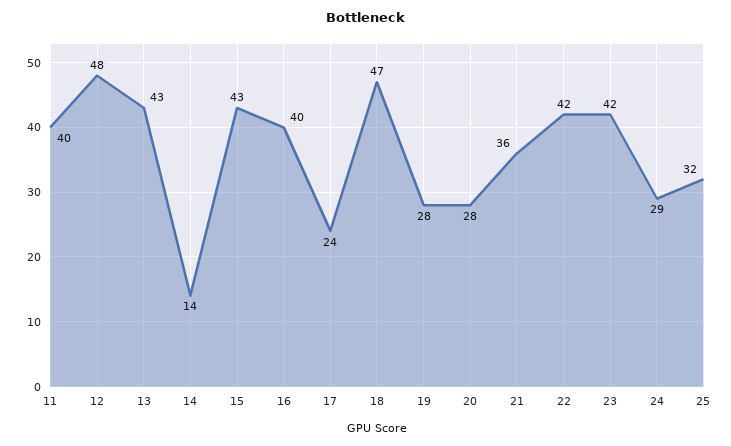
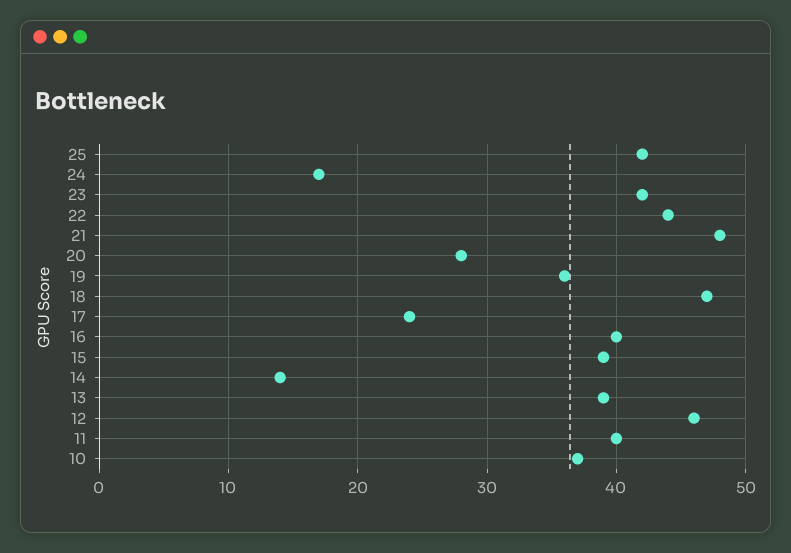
  {
    "11": 40,
-   "12": 48,
+   "12": 46,
-   "13": 43,
+   "13": 39,
    "14": 14,
-   "15": 43,
+   "15": 39,
    "16": 40,
    "17": 24,
    "18": 47,
-   "19": 28,
+   "19": 36,
    "20": 28,
-   "21": 36,
+   "21": 48,
-   "22": 42,
+   "22": 44,
    "23": 42,
-   "24": 29,
+   "24": 17,
-   "25": 32
+   "25": 42,
+   "10": 37
  }

